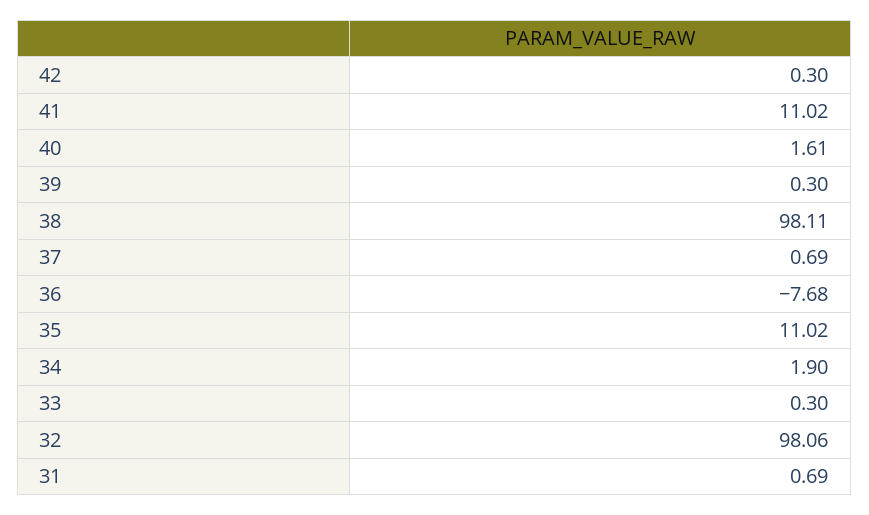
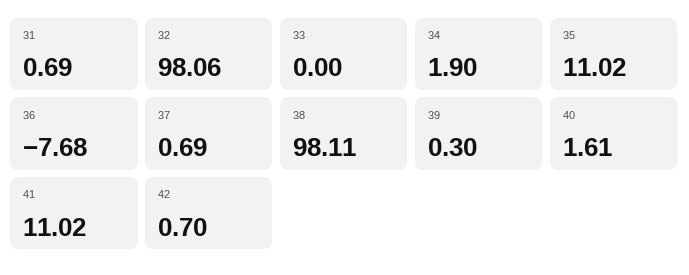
  {
-   "42": 0.3,
+   "42": 0.7,
    "41": 11.02,
    "40": 1.61,
    "39": 0.3,
    "38": 98.11,
    "37": 0.69,
    "36": -7.68,
    "35": 11.02,
    "34": 1.9,
-   "33": 0.3,
+   "33": 0,
    "32": 98.06,
    "31": 0.69
  }

